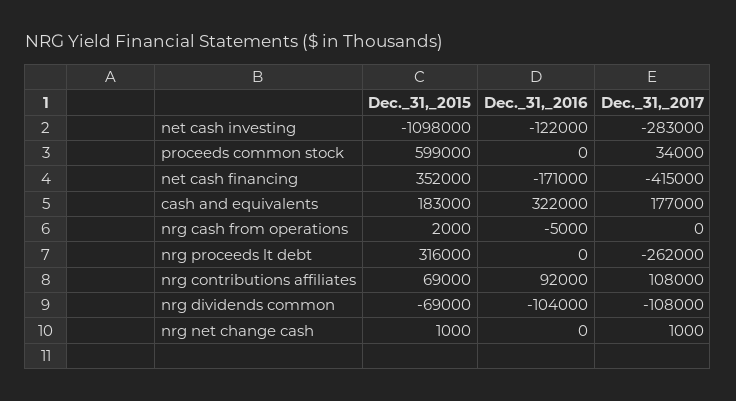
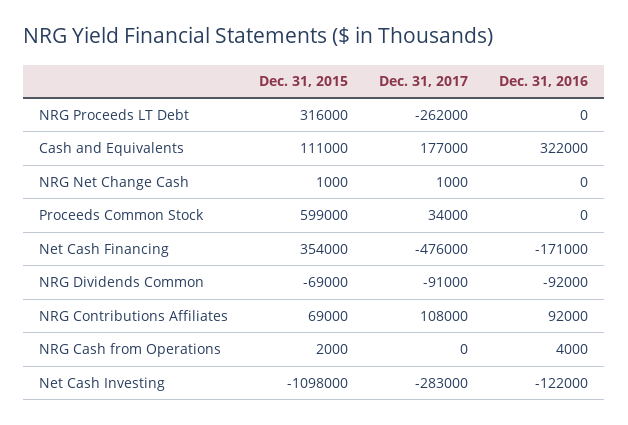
  {
    "Dec._31,_2015": {
      "net cash investing": -1098000,
      "proceeds common stock": 599000,
-     "net cash financing": 352000,
+     "net cash financing": 354000,
-     "cash and equivalents": 183000,
+     "cash and equivalents": 111000,
      "nrg cash from operations": 2000,
      "nrg proceeds lt debt": 316000,
      "nrg contributions affiliates": 69000,
      "nrg dividends common": -69000,
      "nrg net change cash": 1000
    },
    "Dec._31,_2016": {
      "net cash investing": -122000,
      "proceeds common stock": 0,
      "net cash financing": -171000,
      "cash and equivalents": 322000,
-     "nrg cash from operations": -5000,
+     "nrg cash from operations": 4000,
      "nrg proceeds lt debt": 0,
      "nrg contributions affiliates": 92000,
-     "nrg dividends common": -104000,
+     "nrg dividends common": -92000,
      "nrg net change cash": 0
    },
    "Dec._31,_2017": {
      "net cash investing": -283000,
      "proceeds common stock": 34000,
-     "net cash financing": -415000,
+     "net cash financing": -476000,
      "cash and equivalents": 177000,
      "nrg cash from operations": 0,
      "nrg proceeds lt debt": -262000,
      "nrg contributions affiliates": 108000,
-     "nrg dividends common": -108000,
+     "nrg dividends common": -91000,
      "nrg net change cash": 1000
    }
  }

